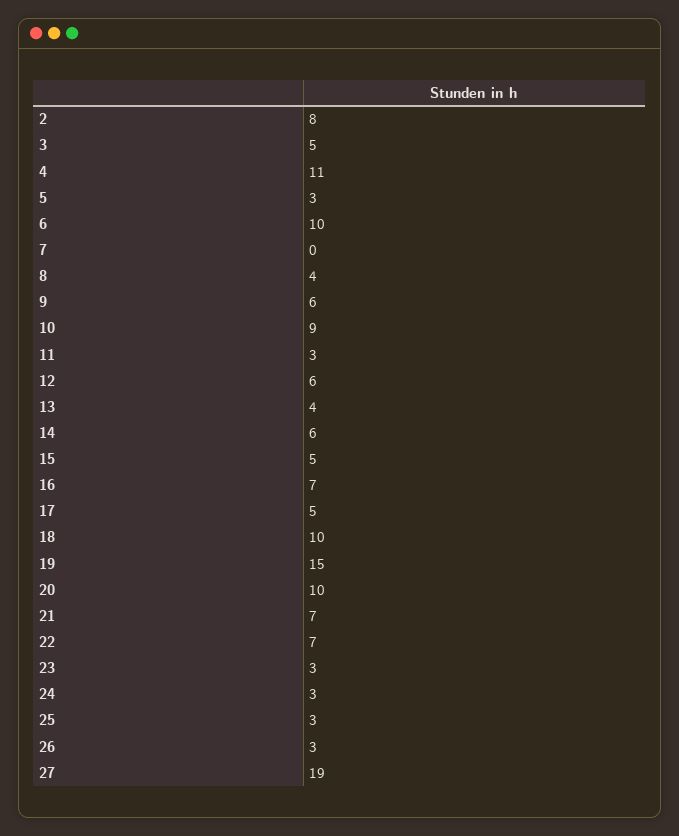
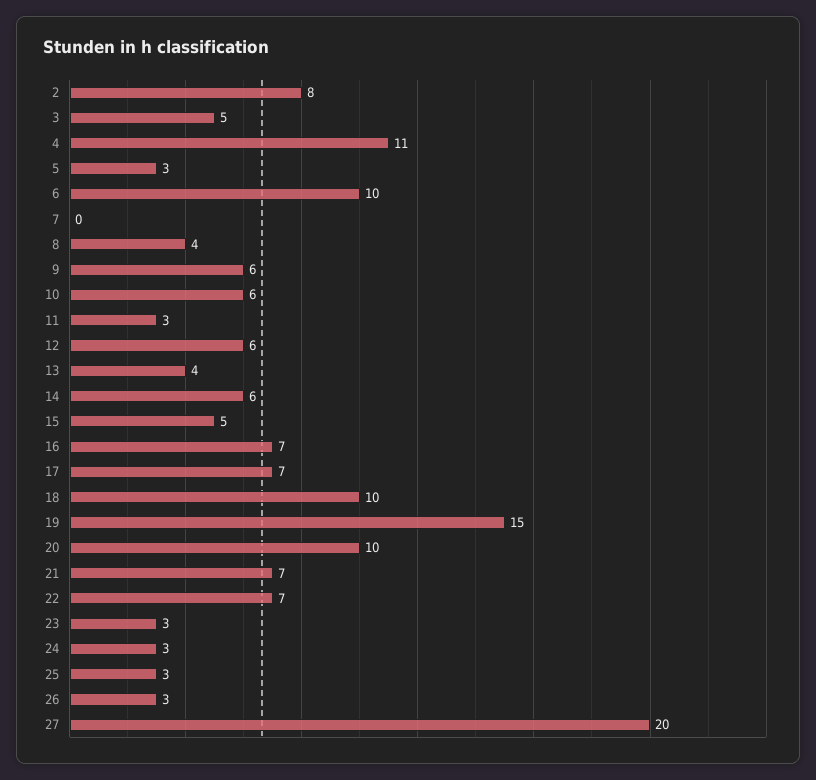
  {
    "2": 8,
    "3": 5,
    "4": 11,
    "5": 3,
    "6": 10,
    "7": 0,
    "8": 4,
    "9": 6,
-   "10": 9,
+   "10": 6,
    "11": 3,
    "12": 6,
    "13": 4,
    "14": 6,
    "15": 5,
    "16": 7,
-   "17": 5,
+   "17": 7,
    "18": 10,
    "19": 15,
    "20": 10,
    "21": 7,
    "22": 7,
    "23": 3,
    "24": 3,
    "25": 3,
    "26": 3,
-   "27": 19
+   "27": 20
  }

